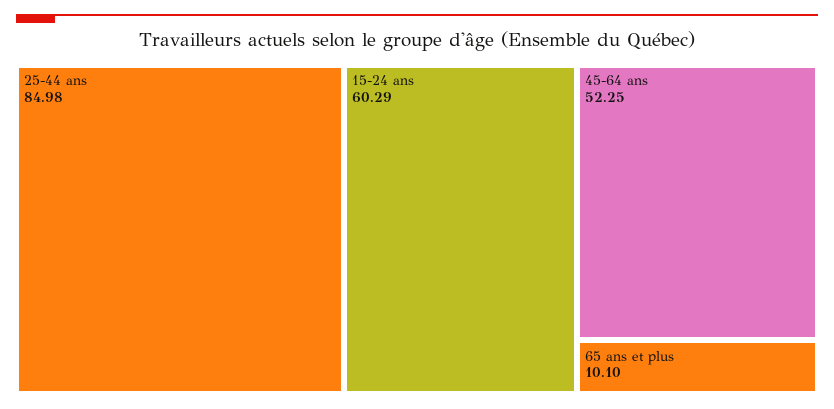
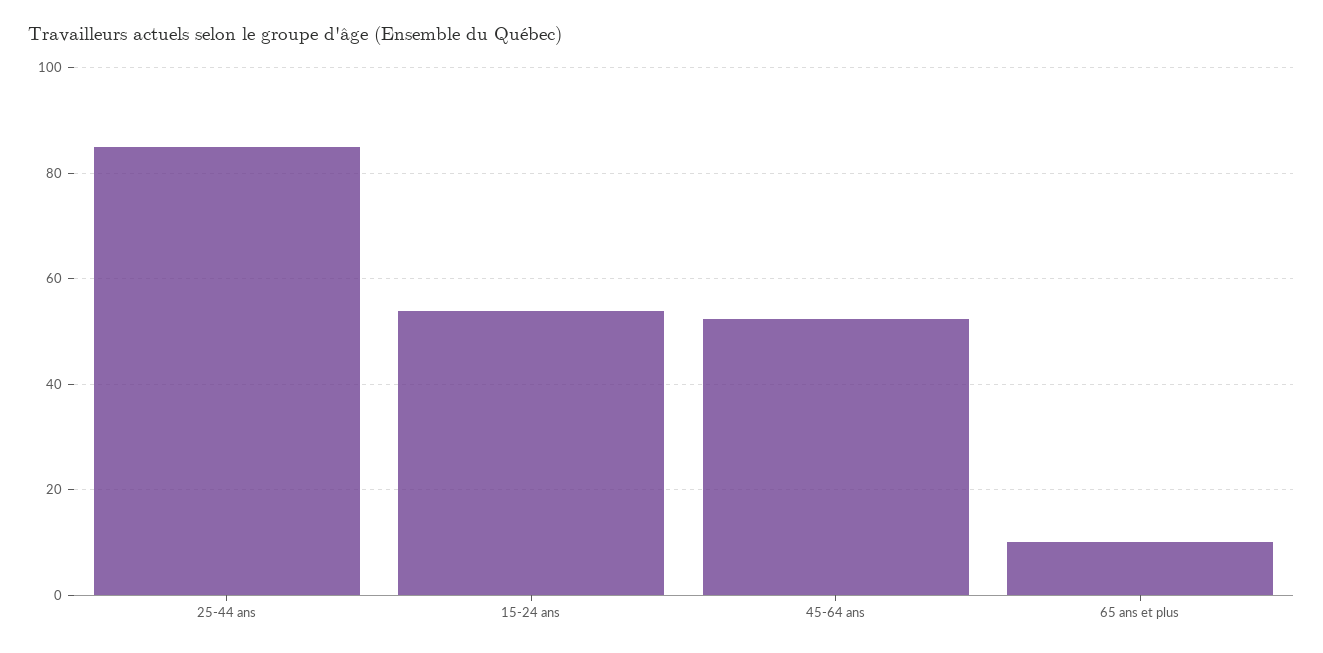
  {
    "25-44 ans": 84.98,
-   "15-24 ans": 60.29,
+   "15-24 ans": 54,
    "45-64 ans": 52.25,
    "65 ans et plus": 10.1
  }

